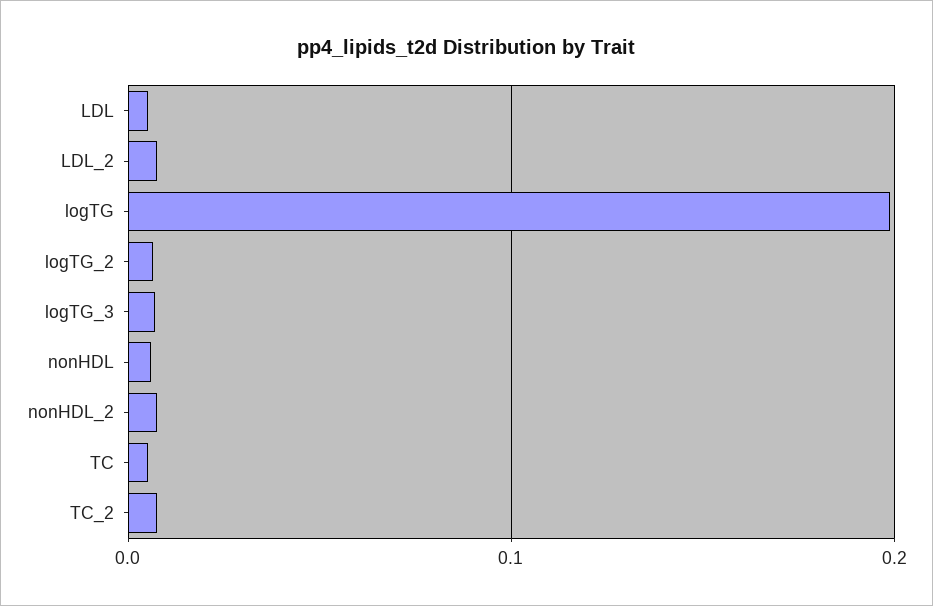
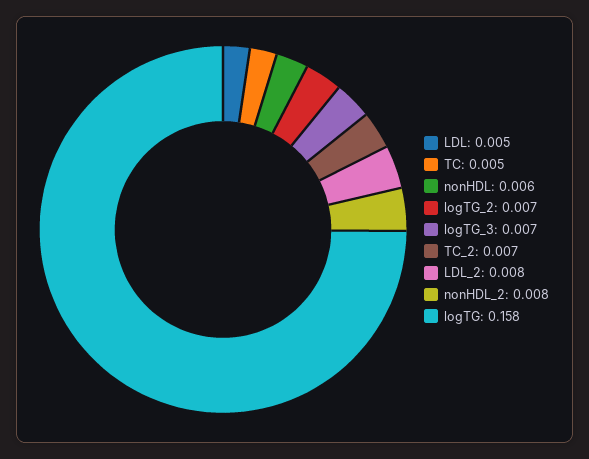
  {
    "LDL": 0.005,
    "LDL_2": 0.008,
-   "logTG": 0.2,
+   "logTG": 0.158,
    "logTG_2": 0.007,
    "logTG_3": 0.007,
    "nonHDL": 0.006,
    "nonHDL_2": 0.008,
    "TC": 0.005,
    "TC_2": 0.007
  }

